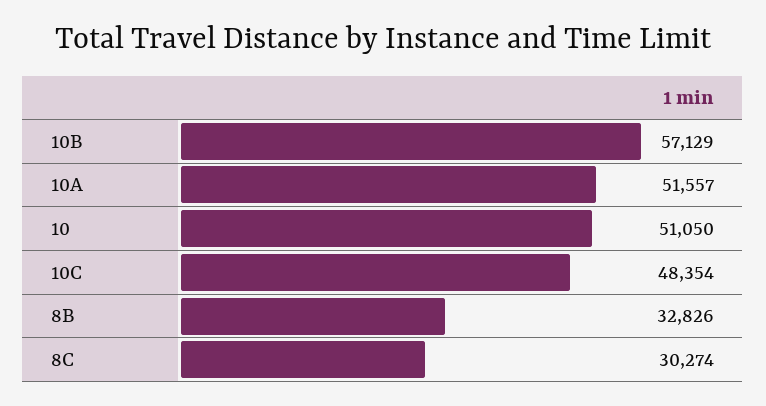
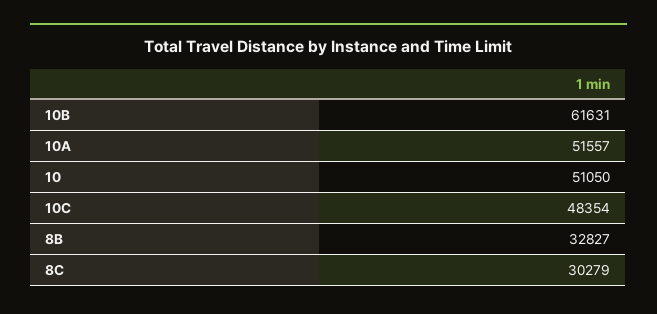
  {
-   "10B": 57129,
+   "10B": 61631,
    "10A": 51557,
    "10": 51050,
    "10C": 48354,
-   "8B": 32826,
+   "8B": 32827,
-   "8C": 30274
+   "8C": 30279
  }

